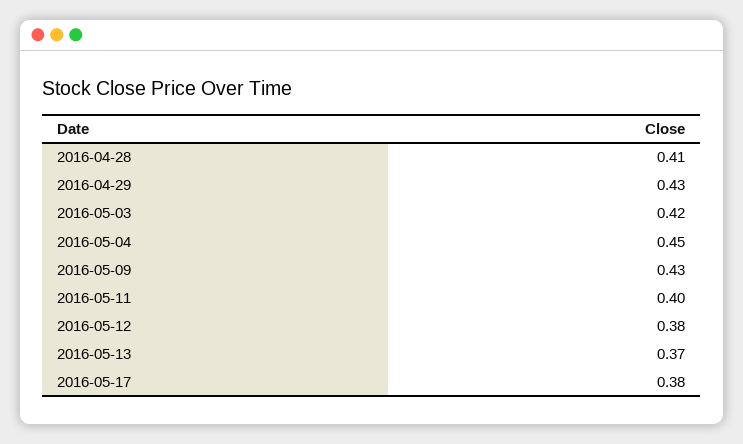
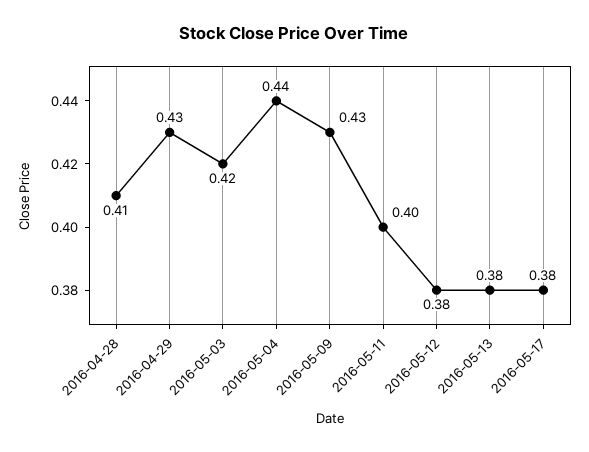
  {
    "2016-04-28": 0.41,
    "2016-04-29": 0.43,
    "2016-05-03": 0.42,
-   "2016-05-04": 0.45,
+   "2016-05-04": 0.44,
    "2016-05-09": 0.43,
    "2016-05-11": 0.4,
    "2016-05-12": 0.38,
-   "2016-05-13": 0.37,
+   "2016-05-13": 0.38,
    "2016-05-17": 0.38
  }

